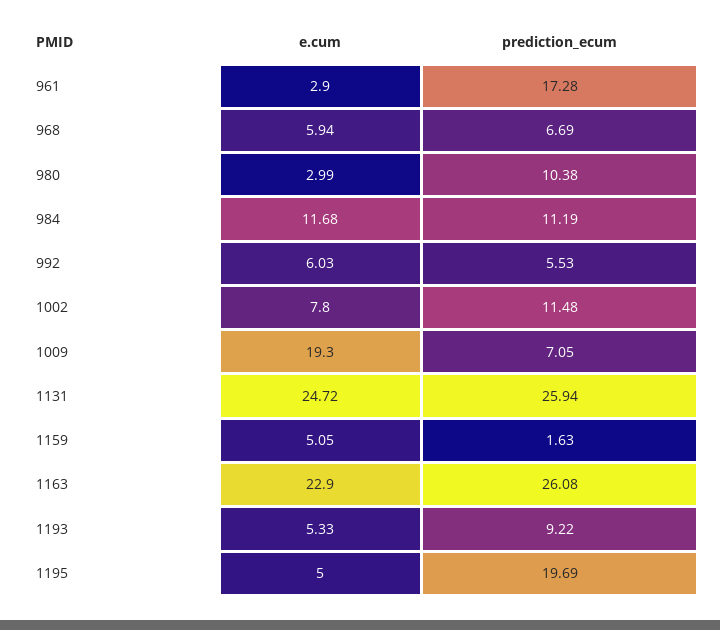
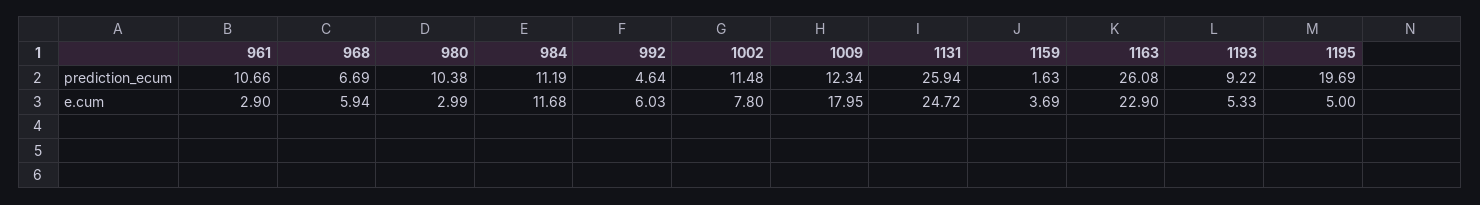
  {
    "e.cum": {
      "961": 2.9,
      "968": 5.94,
      "980": 2.99,
      "984": 11.68,
      "992": 6.03,
      "1002": 7.8,
-     "1009": 19.3,
+     "1009": 17.95,
      "1131": 24.72,
-     "1159": 5.05,
+     "1159": 3.69,
      "1163": 22.9,
      "1193": 5.33,
      "1195": 5
    },
    "prediction_ecum": {
-     "961": 17.28,
+     "961": 10.66,
      "968": 6.69,
      "980": 10.38,
      "984": 11.19,
-     "992": 5.53,
+     "992": 4.64,
      "1002": 11.48,
-     "1009": 7.05,
+     "1009": 12.34,
      "1131": 25.94,
      "1159": 1.63,
      "1163": 26.08,
      "1193": 9.22,
      "1195": 19.69
    }
  }

